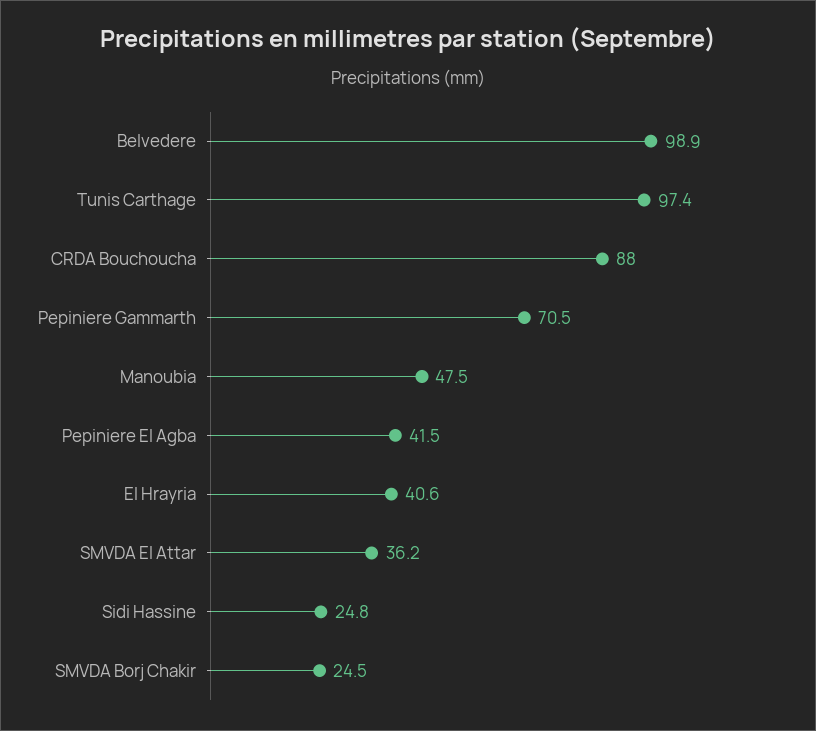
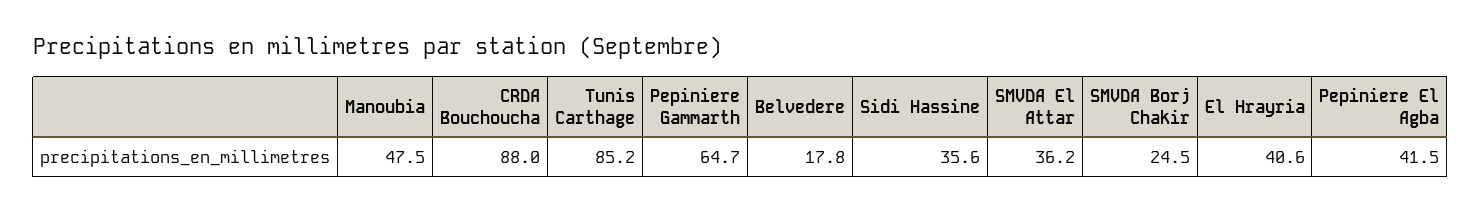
  {
-   "Belvedere": 98.9,
+   "Belvedere": 17.8,
-   "Tunis Carthage": 97.4,
+   "Tunis Carthage": 85.2,
    "CRDA Bouchoucha": 88,
-   "Pepiniere Gammarth": 70.5,
+   "Pepiniere Gammarth": 64.7,
    "Manoubia": 47.5,
    "Pepiniere El Agba": 41.5,
    "El Hrayria": 40.6,
    "SMVDA El Attar": 36.2,
-   "Sidi Hassine": 24.8,
+   "Sidi Hassine": 35.6,
    "SMVDA Borj Chakir": 24.5
  }

